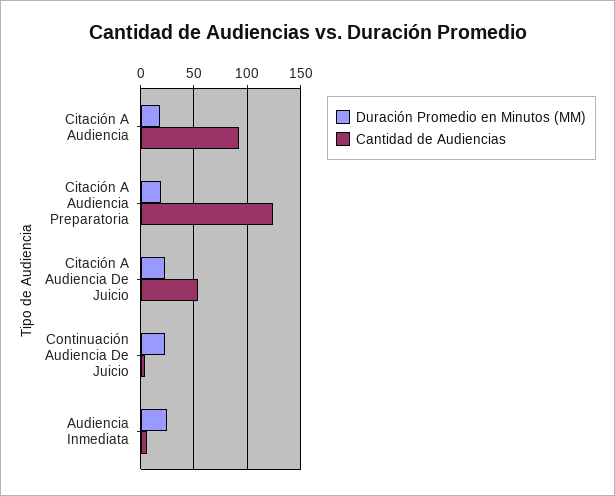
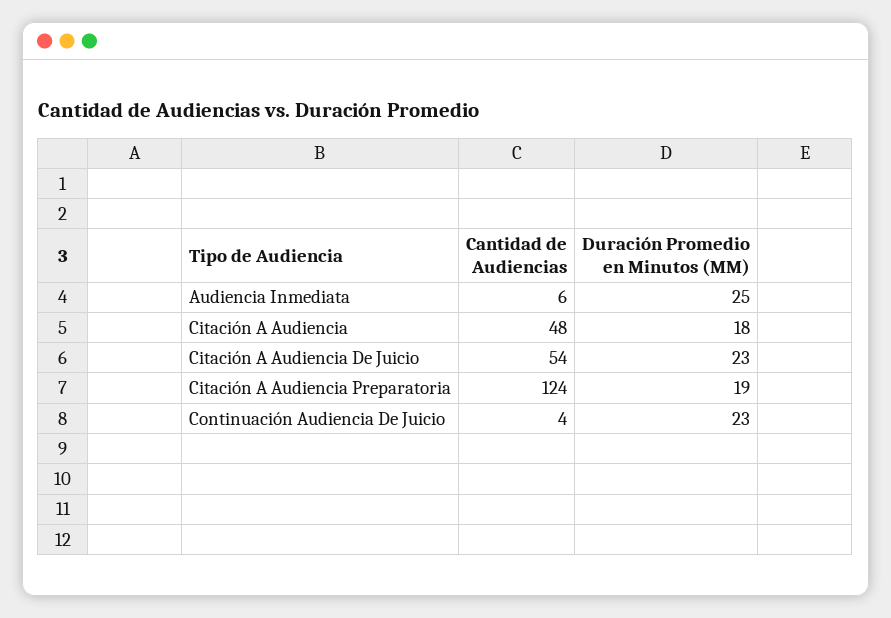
  {
    "Duración Promedio en Minutos (MM)": {
      "Citación A Audiencia": 18,
      "Citación A Audiencia Preparatoria": 19,
      "Citación A Audiencia De Juicio": 23,
      "Continuación Audiencia De Juicio": 23,
      "Audiencia Inmediata": 25
    },
    "Cantidad de Audiencias": {
-     "Citación A Audiencia": 90,
+     "Citación A Audiencia": 48,
      "Citación A Audiencia Preparatoria": 124,
      "Citación A Audiencia De Juicio": 54,
      "Continuación Audiencia De Juicio": 4,
      "Audiencia Inmediata": 6
    }
  }

